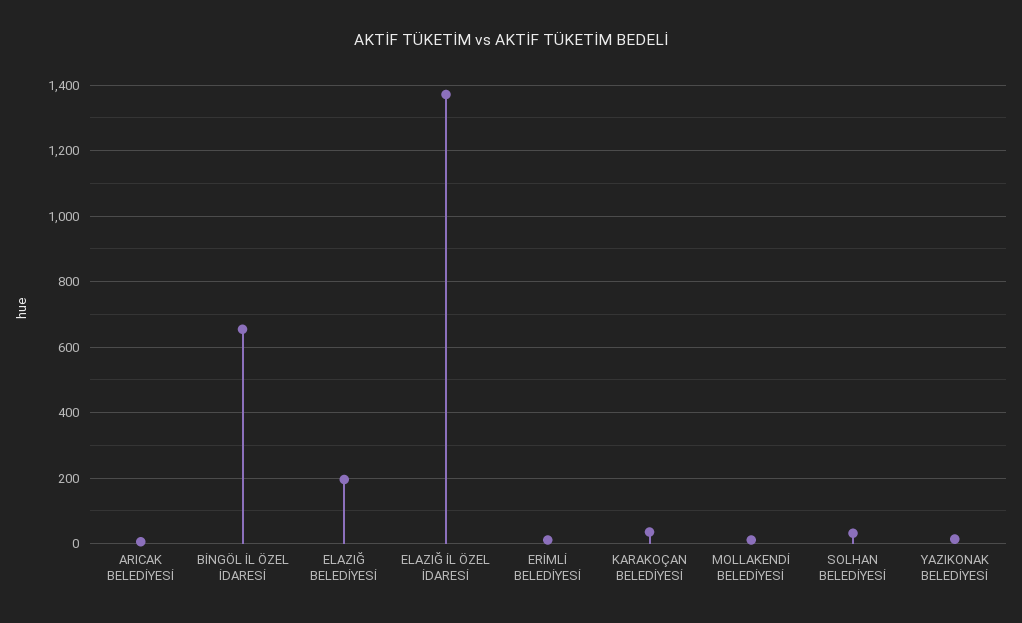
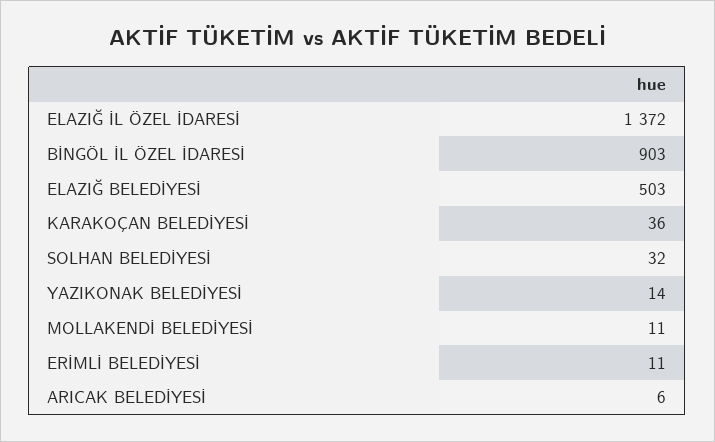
  {
    "ARICAK BELEDİYESİ": 6,
-   "BİNGÖL İL ÖZEL İDARESİ": 660,
+   "BİNGÖL İL ÖZEL İDARESİ": 903,
-   "ELAZIĞ BELEDİYESİ": 200,
+   "ELAZIĞ BELEDİYESİ": 503,
    "ELAZIĞ İL ÖZEL İDARESİ": 1372,
    "ERİMLİ BELEDİYESİ": 11,
    "KARAKOÇAN BELEDİYESİ": 36,
    "MOLLAKENDİ BELEDİYESİ": 11,
    "SOLHAN BELEDİYESİ": 32,
    "YAZIKONAK BELEDİYESİ": 14
  }

